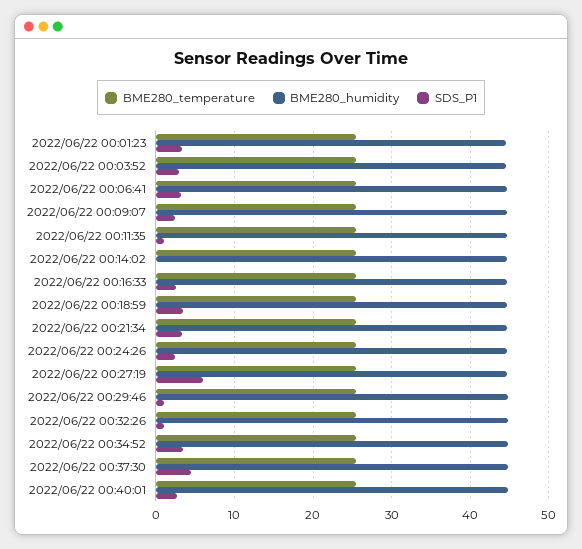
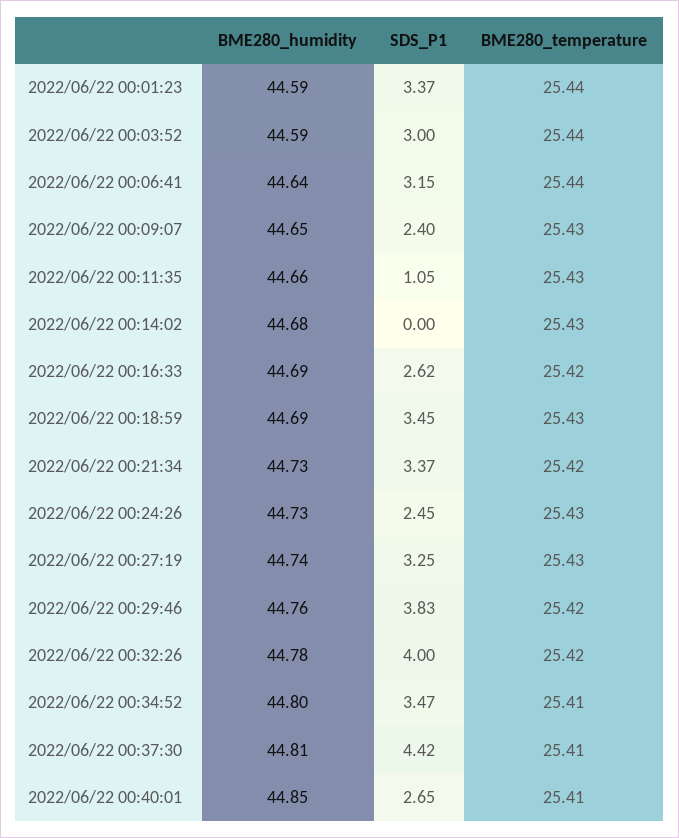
  {
    "BME280_temperature": {
      "2022/06/22 00:01:23": 25.44,
      "2022/06/22 00:03:52": 25.44,
      "2022/06/22 00:06:41": 25.44,
      "2022/06/22 00:09:07": 25.43,
      "2022/06/22 00:11:35": 25.43,
      "2022/06/22 00:14:02": 25.43,
      "2022/06/22 00:16:33": 25.42,
      "2022/06/22 00:18:59": 25.43,
      "2022/06/22 00:21:34": 25.42,
      "2022/06/22 00:24:26": 25.43,
      "2022/06/22 00:27:19": 25.43,
      "2022/06/22 00:29:46": 25.42,
      "2022/06/22 00:32:26": 25.42,
      "2022/06/22 00:34:52": 25.41,
      "2022/06/22 00:37:30": 25.41,
      "2022/06/22 00:40:01": 25.41
    },
    "BME280_humidity": {
      "2022/06/22 00:01:23": 44.59,
      "2022/06/22 00:03:52": 44.59,
      "2022/06/22 00:06:41": 44.64,
      "2022/06/22 00:09:07": 44.65,
      "2022/06/22 00:11:35": 44.66,
      "2022/06/22 00:14:02": 44.68,
      "2022/06/22 00:16:33": 44.69,
      "2022/06/22 00:18:59": 44.69,
      "2022/06/22 00:21:34": 44.73,
      "2022/06/22 00:24:26": 44.73,
      "2022/06/22 00:27:19": 44.74,
      "2022/06/22 00:29:46": 44.76,
      "2022/06/22 00:32:26": 44.78,
      "2022/06/22 00:34:52": 44.8,
      "2022/06/22 00:37:30": 44.81,
      "2022/06/22 00:40:01": 44.85
    },
    "SDS_P1": {
      "2022/06/22 00:01:23": 3.37,
      "2022/06/22 00:03:52": 3,
      "2022/06/22 00:06:41": 3.15,
      "2022/06/22 00:09:07": 2.4,
      "2022/06/22 00:11:35": 1.05,
      "2022/06/22 00:14:02": 0,
      "2022/06/22 00:16:33": 2.62,
      "2022/06/22 00:18:59": 3.45,
      "2022/06/22 00:21:34": 3.37,
      "2022/06/22 00:24:26": 2.45,
-     "2022/06/22 00:27:19": 6,
+     "2022/06/22 00:27:19": 3.25,
-     "2022/06/22 00:29:46": 1,
+     "2022/06/22 00:29:46": 3.83,
-     "2022/06/22 00:32:26": 1,
+     "2022/06/22 00:32:26": 4,
      "2022/06/22 00:34:52": 3.47,
      "2022/06/22 00:37:30": 4.42,
      "2022/06/22 00:40:01": 2.65
    }
  }

